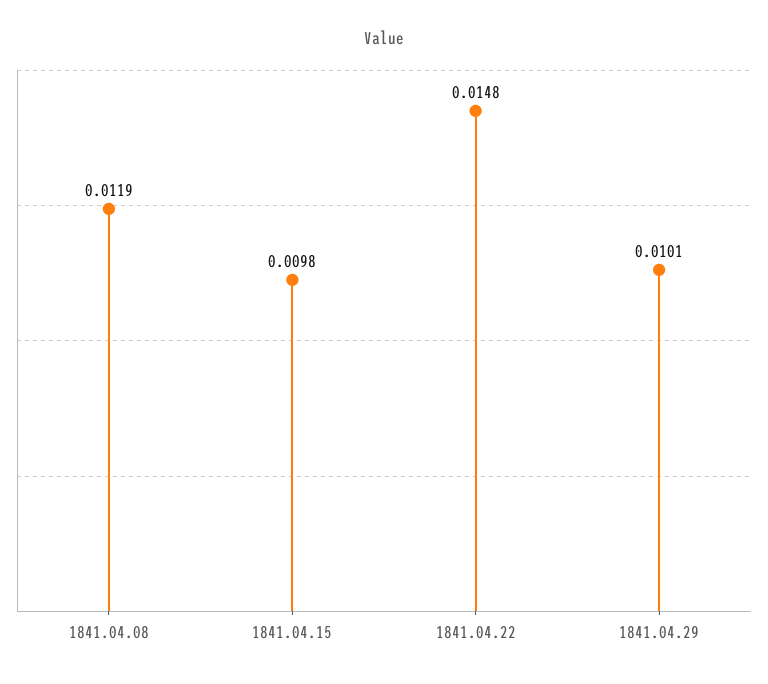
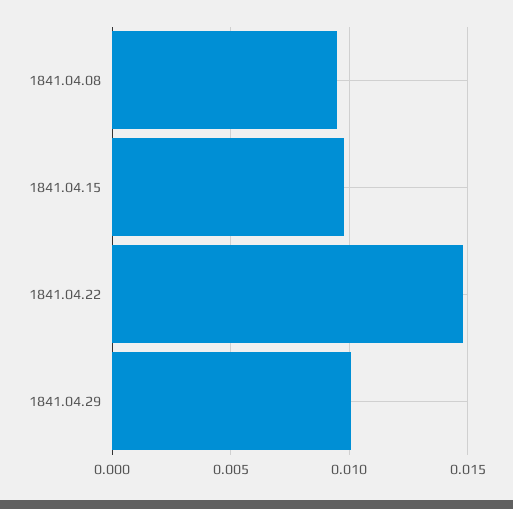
  {
-   "1841.04.08": 0.0119,
+   "1841.04.08": 0.0095,
    "1841.04.15": 0.0098,
    "1841.04.22": 0.0148,
    "1841.04.29": 0.0101
  }

